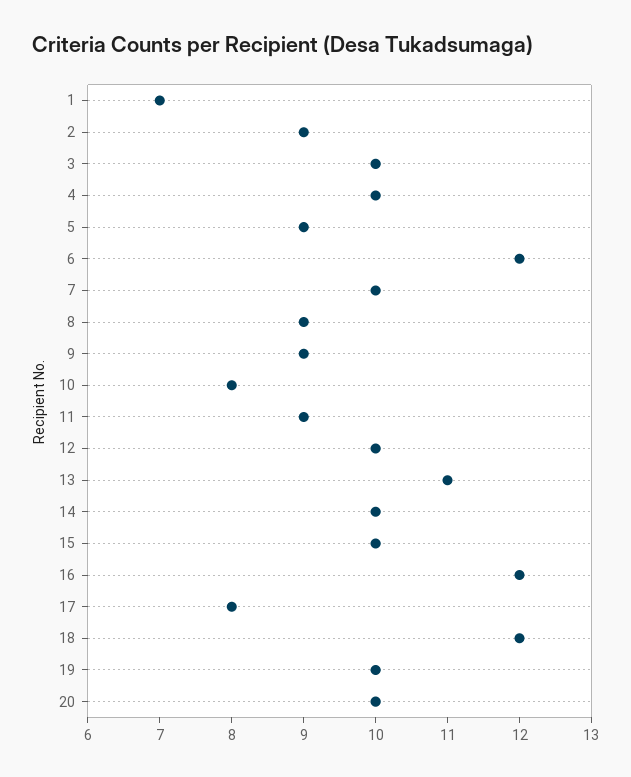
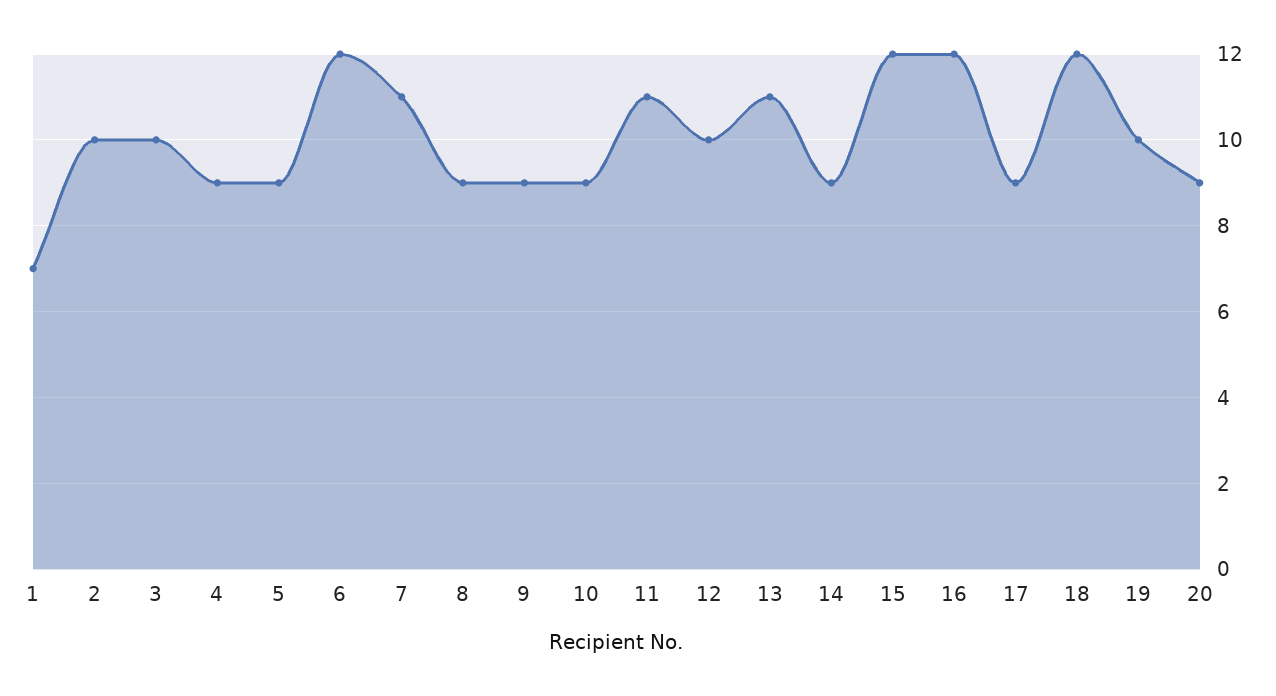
  {
    "1": 7,
-   "2": 9,
+   "2": 10,
    "3": 10,
-   "4": 10,
+   "4": 9,
    "5": 9,
    "6": 12,
-   "7": 10,
+   "7": 11,
    "8": 9,
    "9": 9,
-   "10": 8,
+   "10": 9,
-   "11": 9,
+   "11": 11,
    "12": 10,
    "13": 11,
-   "14": 10,
+   "14": 9,
-   "15": 10,
+   "15": 12,
    "16": 12,
-   "17": 8,
+   "17": 9,
    "18": 12,
    "19": 10,
-   "20": 10
+   "20": 9
  }

